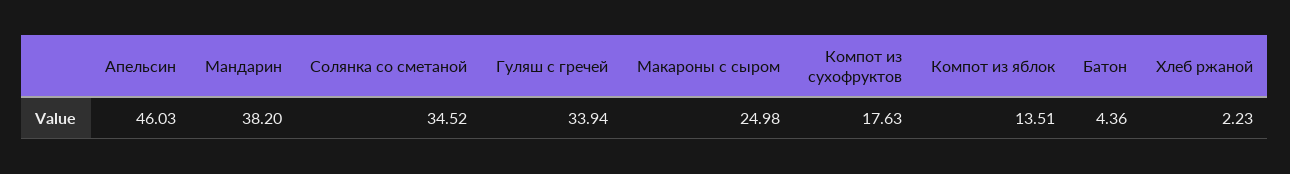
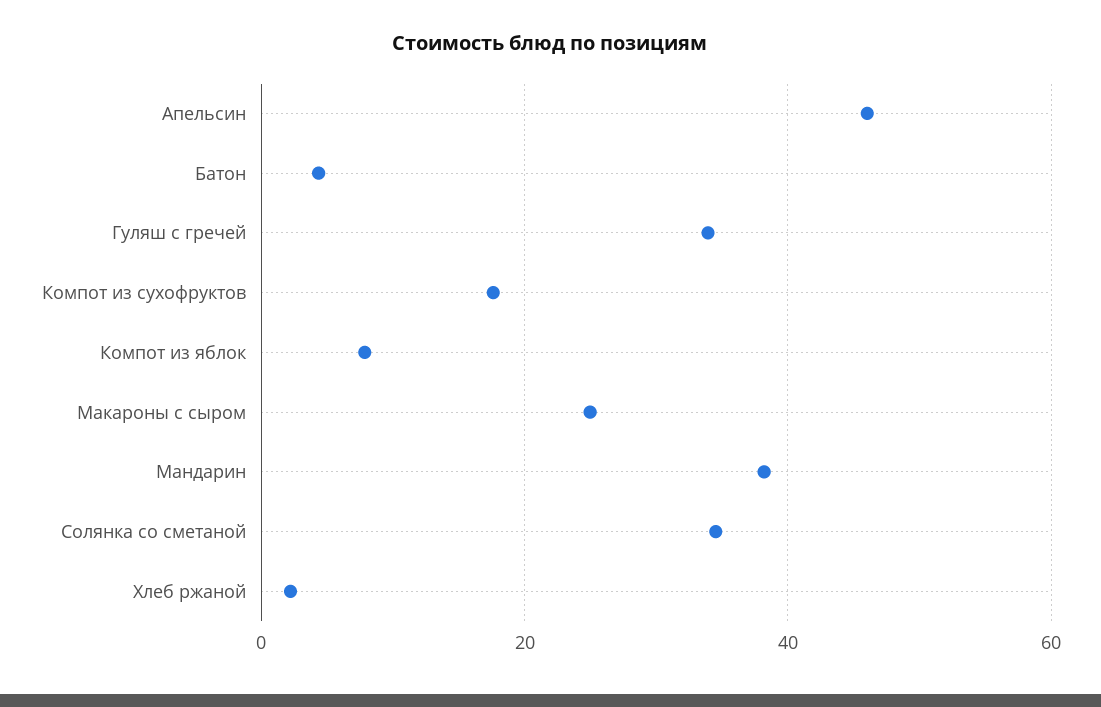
  {
    "Апельсин": 46.03,
    "Мандарин": 38.2,
    "Солянка со сметаной": 34.52,
    "Гуляш с гречей": 33.94,
    "Макароны с сыром": 24.98,
    "Компот из сухофруктов": 17.63,
-   "Компот из яблок": 13.51,
+   "Компот из яблок": 8,
    "Батон": 4.36,
    "Хлеб ржаной": 2.23
  }

